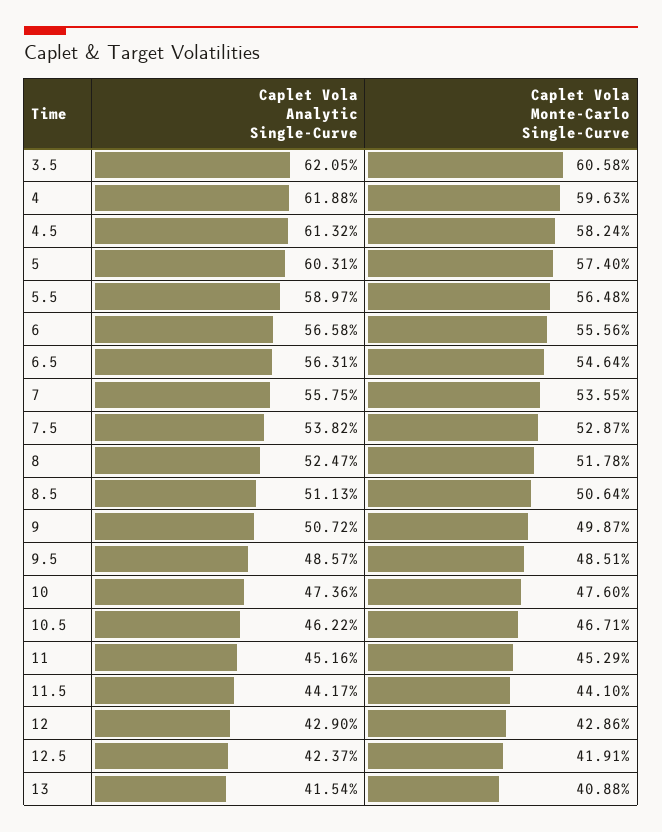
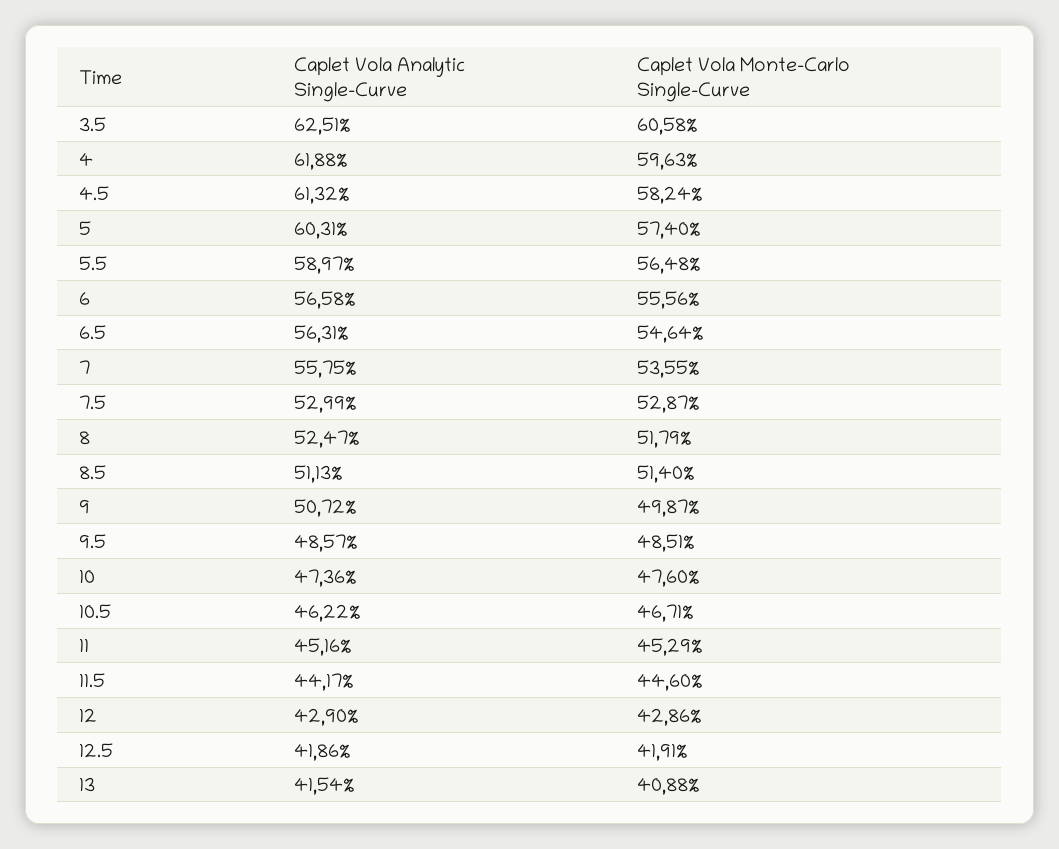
  {
    "Caplet Vola Analytic Single-Curve": {
-     "3.5": 62.05,
+     "3.5": 62.51,
      "4": 61.88,
      "4.5": 61.32,
      "5": 60.31,
      "5.5": 58.97,
      "6": 56.58,
      "6.5": 56.31,
      "7": 55.75,
-     "7.5": 53.82,
+     "7.5": 52.99,
      "8": 52.47,
      "8.5": 51.13,
      "9": 50.72,
      "9.5": 48.57,
      "10": 47.36,
      "10.5": 46.22,
      "11": 45.16,
      "11.5": 44.17,
      "12": 42.9,
-     "12.5": 42.37,
+     "12.5": 41.86,
      "13": 41.54
    },
    "Caplet Vola Monte-Carlo Single-Curve": {
      "3.5": 60.58,
      "4": 59.63,
      "4.5": 58.24,
      "5": 57.4,
      "5.5": 56.48,
      "6": 55.56,
      "6.5": 54.64,
      "7": 53.55,
      "7.5": 52.87,
-     "8": 51.78,
+     "8": 51.79,
-     "8.5": 50.64,
+     "8.5": 51.4,
      "9": 49.87,
      "9.5": 48.51,
      "10": 47.6,
      "10.5": 46.71,
      "11": 45.29,
-     "11.5": 44.1,
+     "11.5": 44.6,
      "12": 42.86,
      "12.5": 41.91,
      "13": 40.88
    }
  }

